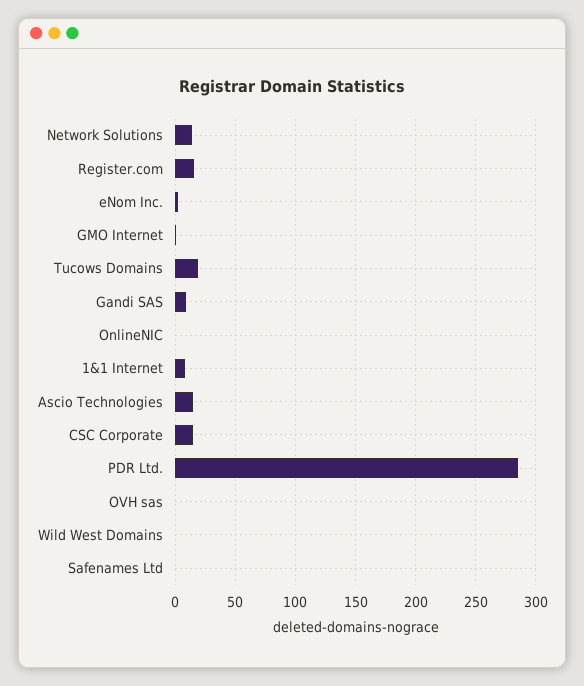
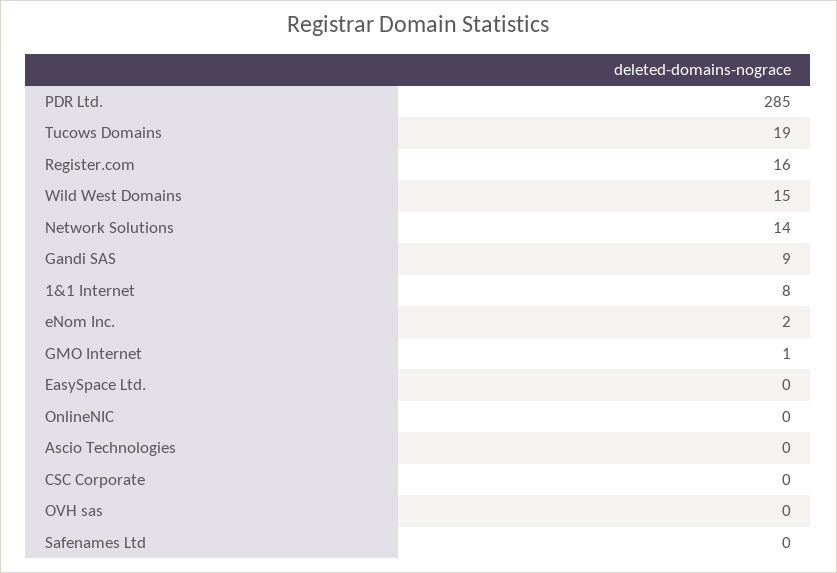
  {
    "Network Solutions": 14,
    "Register.com": 16,
    "eNom Inc.": 2,
    "GMO Internet": 1,
    "Tucows Domains": 19,
    "Gandi SAS": 9,
    "OnlineNIC": 0,
    "1&1 Internet": 8,
-   "Ascio Technologies": 15,
+   "Ascio Technologies": 0,
-   "CSC Corporate": 15,
+   "CSC Corporate": 0,
    "PDR Ltd.": 285,
    "OVH sas": 0,
-   "Wild West Domains": 0,
+   "Wild West Domains": 15,
-   "Safenames Ltd": 0
+   "Safenames Ltd": 0,
+   "EasySpace Ltd.": 0
  }

